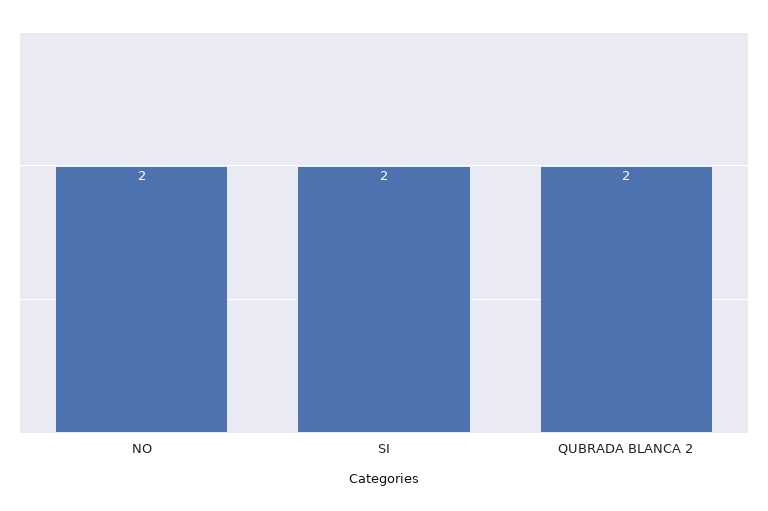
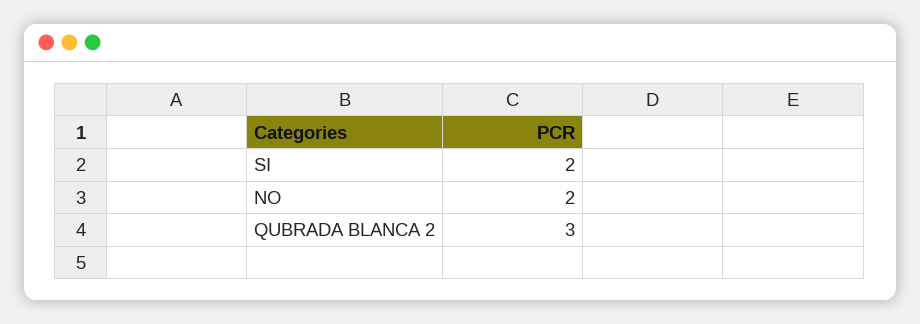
  {
    "NO": 2,
    "SI": 2,
-   "QUBRADA BLANCA 2": 2
+   "QUBRADA BLANCA 2": 3
  }

